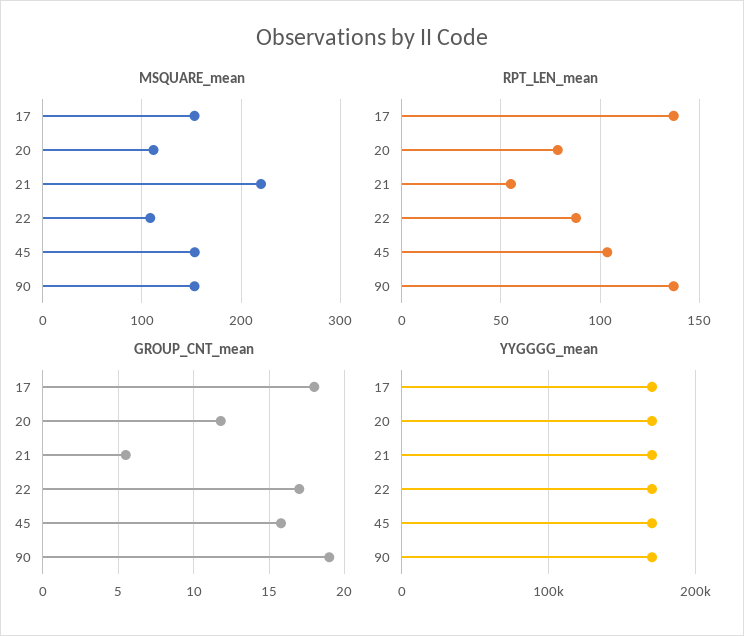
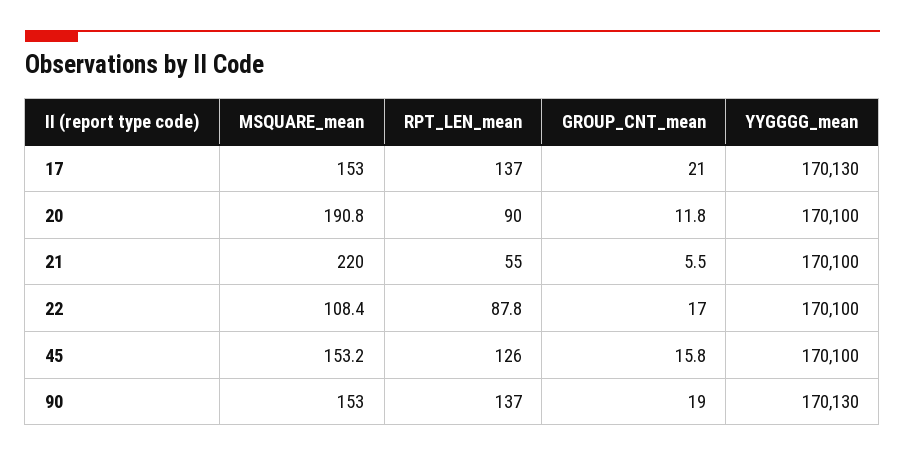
  {
    "MSQUARE_mean": {
      "17": 153,
-     "20": 110,
+     "20": 190.8,
      "21": 220,
      "22": 108.4,
      "45": 153.2,
      "90": 153
    },
    "RPT_LEN_mean": {
      "17": 137,
-     "20": 80,
+     "20": 90,
      "21": 55,
      "22": 87.8,
-     "45": 105,
+     "45": 126,
      "90": 137
    },
    "GROUP_CNT_mean": {
-     "17": 18,
+     "17": 21,
      "20": 11.8,
      "21": 5.5,
      "22": 17,
      "45": 15.8,
      "90": 19
    },
    "YYGGGG_mean": {
      "17": 170130,
      "20": 170100,
      "21": 170100,
      "22": 170100,
      "45": 170100,
      "90": 170130
    }
  }

